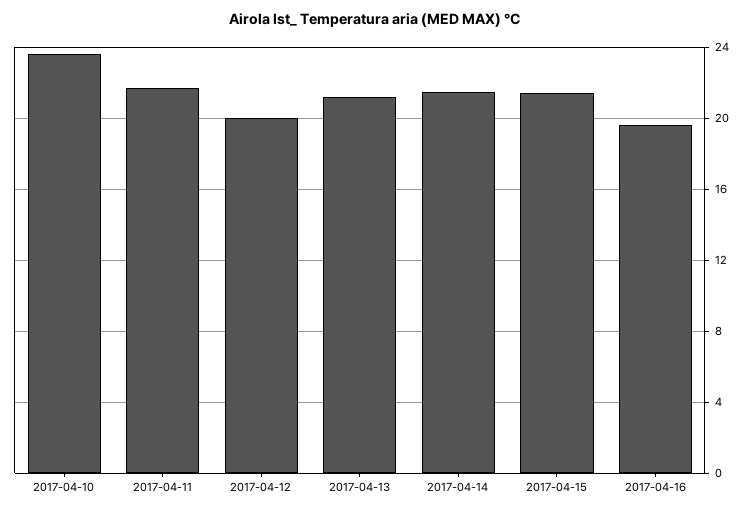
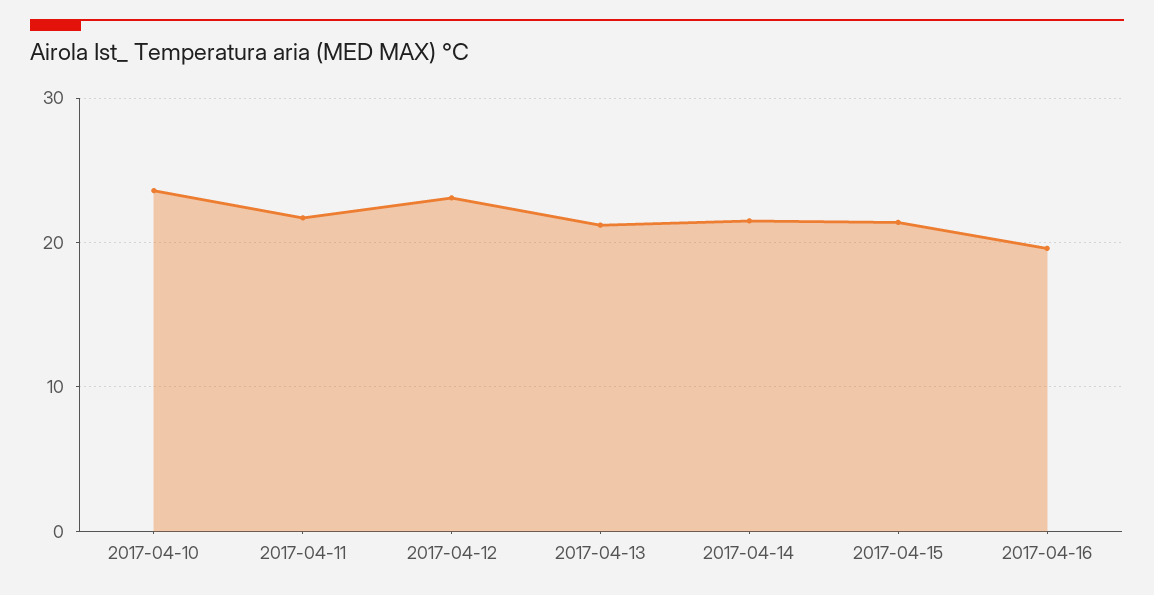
  {
    "2017-04-10": 23.5,
    "2017-04-11": 21.5,
-   "2017-04-12": 20,
+   "2017-04-12": 23,
    "2017-04-13": 21,
    "2017-04-14": 21.5,
    "2017-04-15": 21.5,
    "2017-04-16": 19.5
  }

